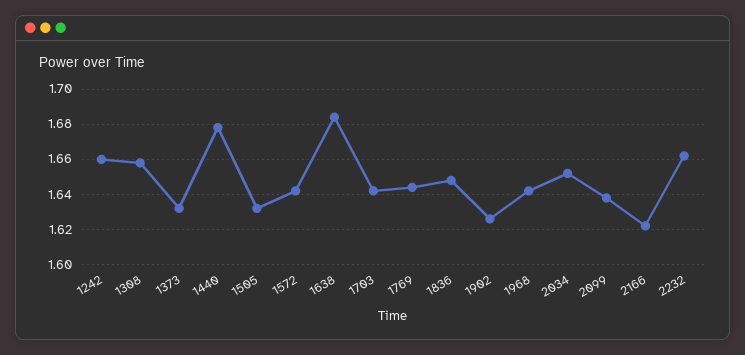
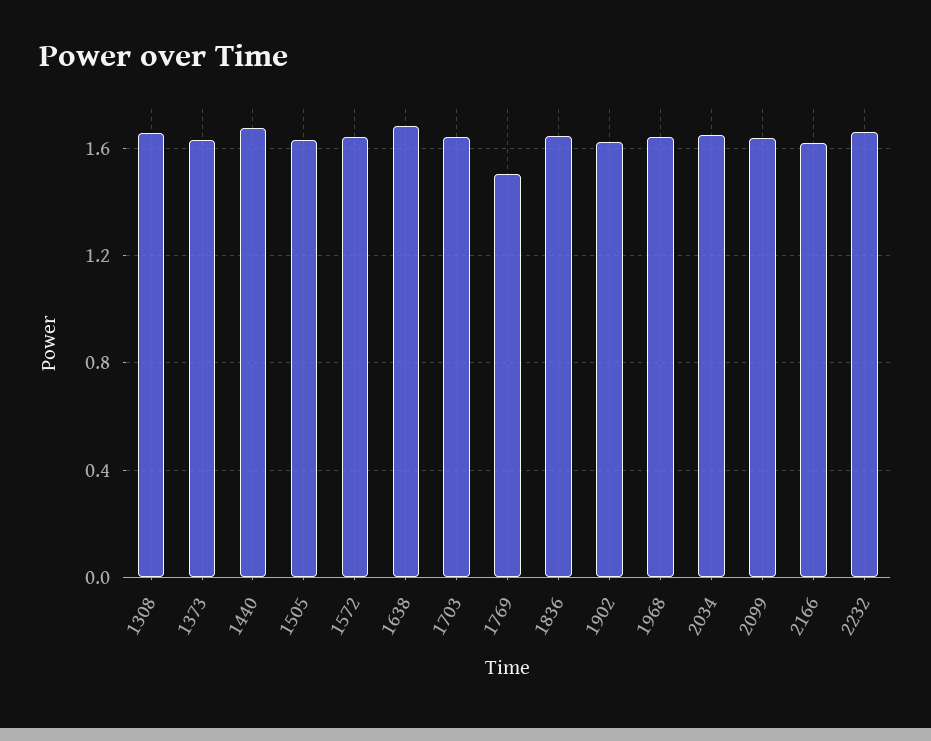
  {
-   "1242": 1.66,
    "1308": 1.66,
    "1373": 1.63,
    "1440": 1.68,
    "1505": 1.63,
    "1572": 1.64,
    "1638": 1.685,
    "1703": 1.64,
-   "1769": 1.645,
+   "1769": 1.5,
    "1836": 1.65,
    "1902": 1.625,
    "1968": 1.64,
    "2034": 1.65,
    "2099": 1.64,
    "2166": 1.62,
    "2232": 1.66
  }

